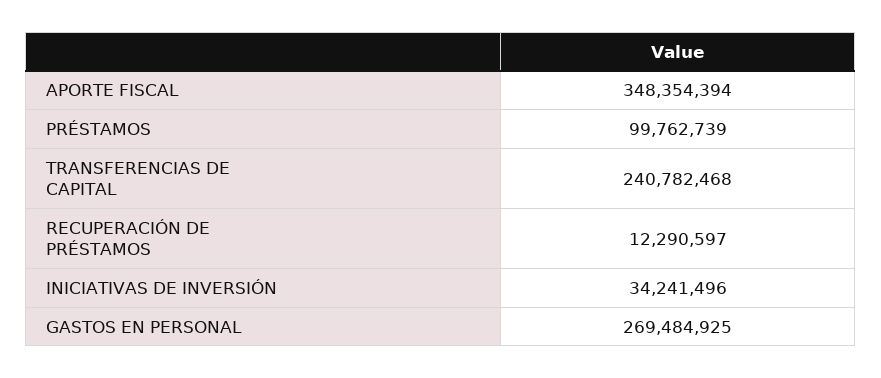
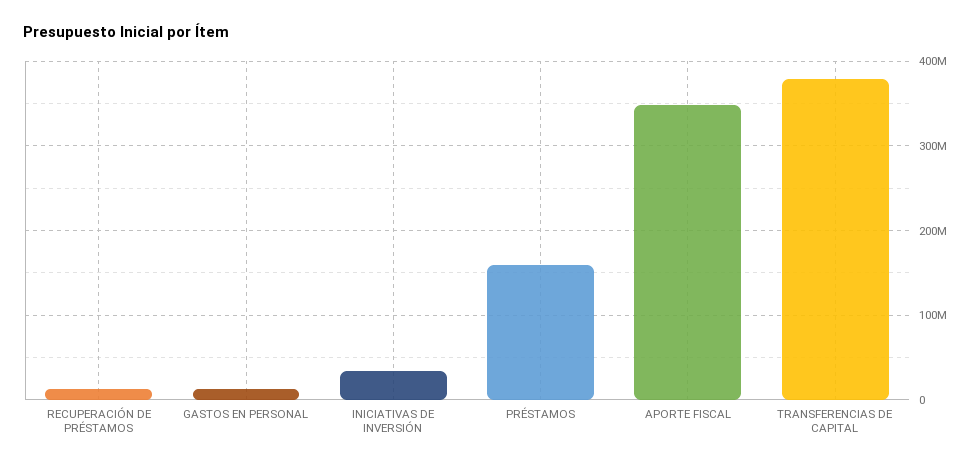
  {
    "APORTE FISCAL": 348354394,
-   "PRÉSTAMOS": 99762739,
+   "PRÉSTAMOS": 160000000,
-   "TRANSFERENCIAS DE CAPITAL": 240782468,
+   "TRANSFERENCIAS DE CAPITAL": 380000000,
    "RECUPERACIÓN DE PRÉSTAMOS": 12290597,
    "INICIATIVAS DE INVERSIÓN": 34241496,
-   "GASTOS EN PERSONAL": 269484925
+   "GASTOS EN PERSONAL": 10000000
  }

